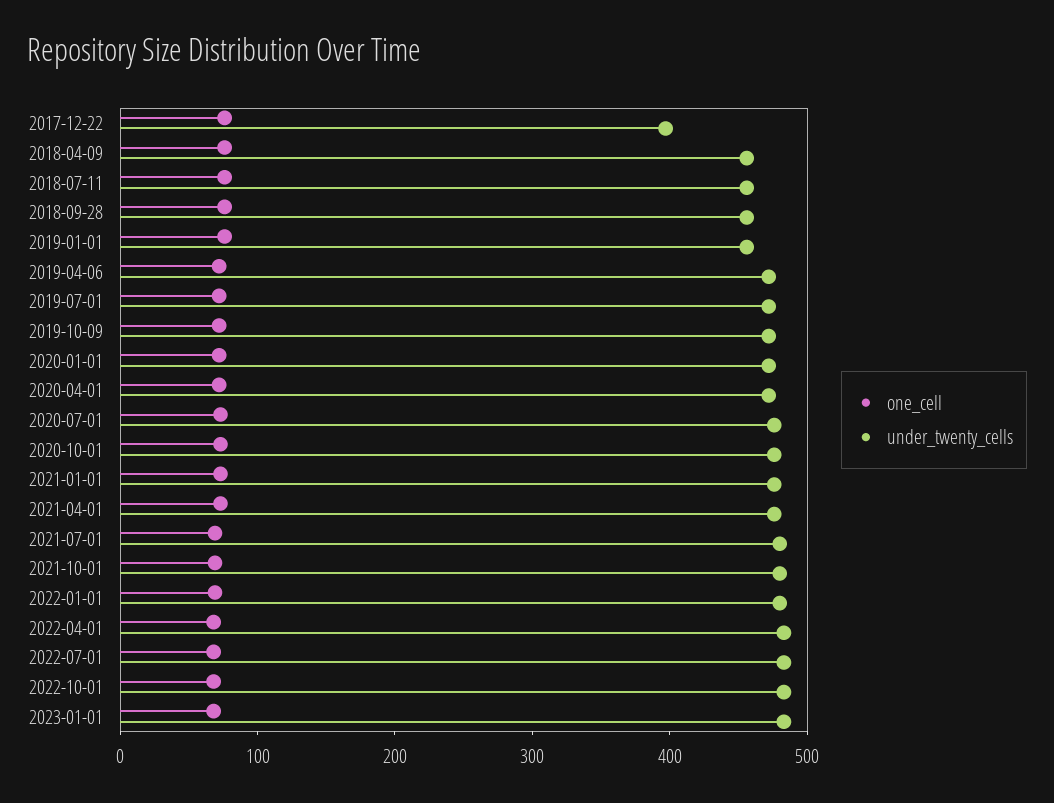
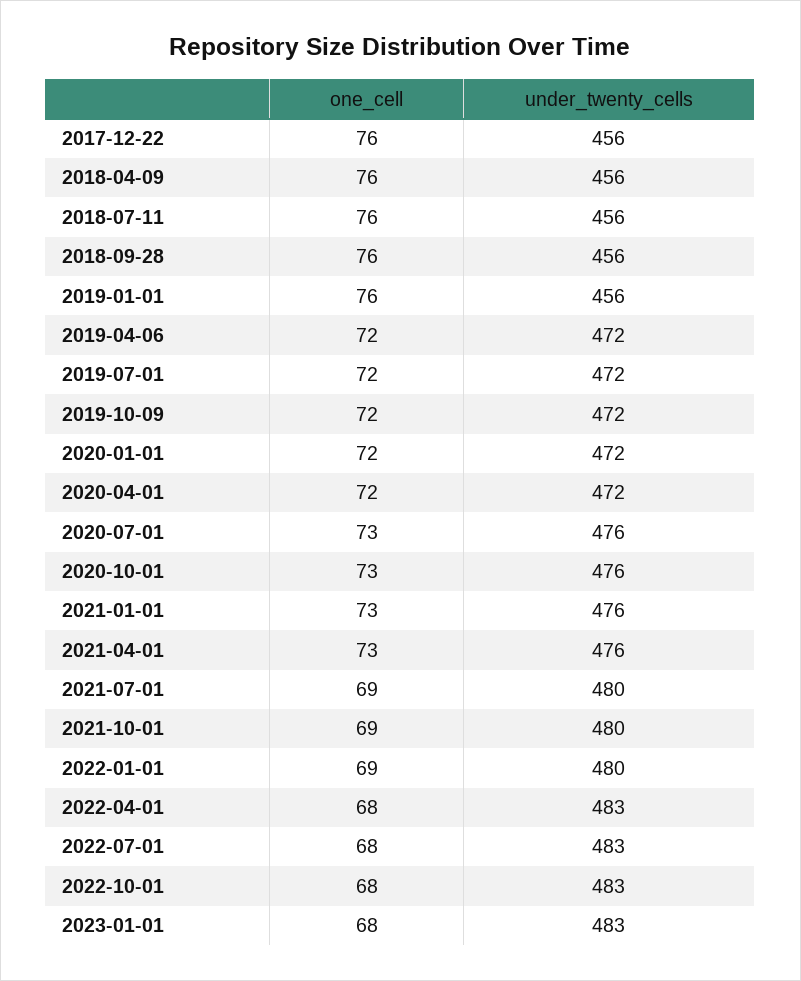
  {
    "one_cell": {
      "2017-12-22": 76,
      "2018-04-09": 76,
      "2018-07-11": 76,
      "2018-09-28": 76,
      "2019-01-01": 76,
      "2019-04-06": 72,
      "2019-07-01": 72,
      "2019-10-09": 72,
      "2020-01-01": 72,
      "2020-04-01": 72,
      "2020-07-01": 73,
      "2020-10-01": 73,
      "2021-01-01": 73,
      "2021-04-01": 73,
      "2021-07-01": 69,
      "2021-10-01": 69,
      "2022-01-01": 69,
      "2022-04-01": 68,
      "2022-07-01": 68,
      "2022-10-01": 68,
      "2023-01-01": 68
    },
    "under_twenty_cells": {
-     "2017-12-22": 400,
+     "2017-12-22": 456,
      "2018-04-09": 456,
      "2018-07-11": 456,
      "2018-09-28": 456,
      "2019-01-01": 456,
      "2019-04-06": 472,
      "2019-07-01": 472,
      "2019-10-09": 472,
      "2020-01-01": 472,
      "2020-04-01": 472,
      "2020-07-01": 476,
      "2020-10-01": 476,
      "2021-01-01": 476,
      "2021-04-01": 476,
      "2021-07-01": 480,
      "2021-10-01": 480,
      "2022-01-01": 480,
      "2022-04-01": 483,
      "2022-07-01": 483,
      "2022-10-01": 483,
      "2023-01-01": 483
    }
  }

